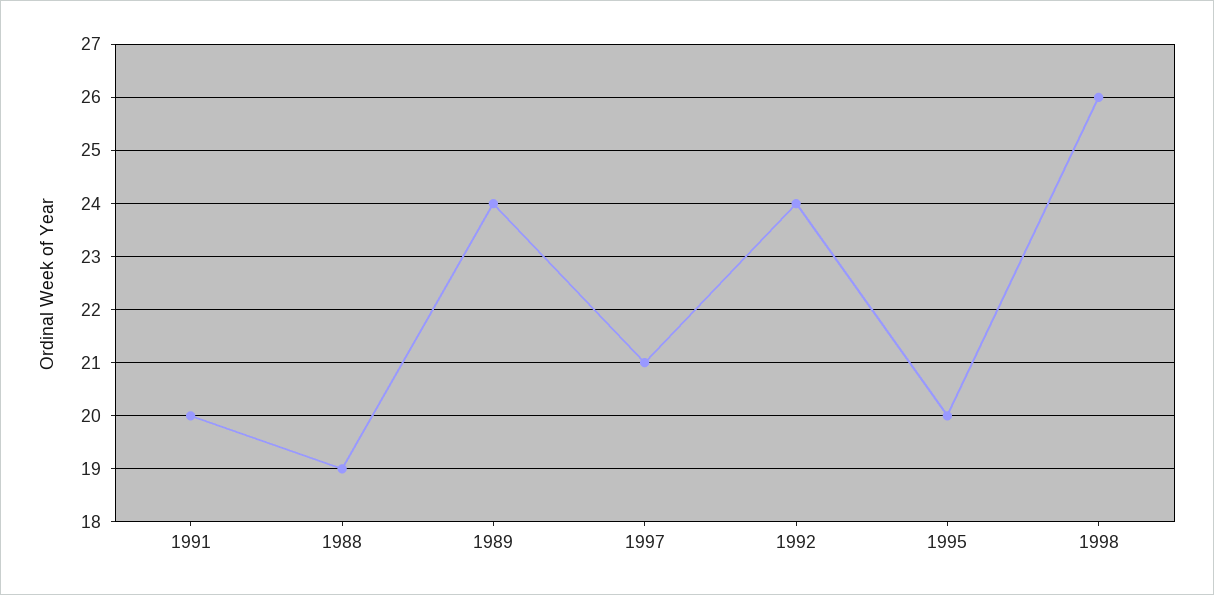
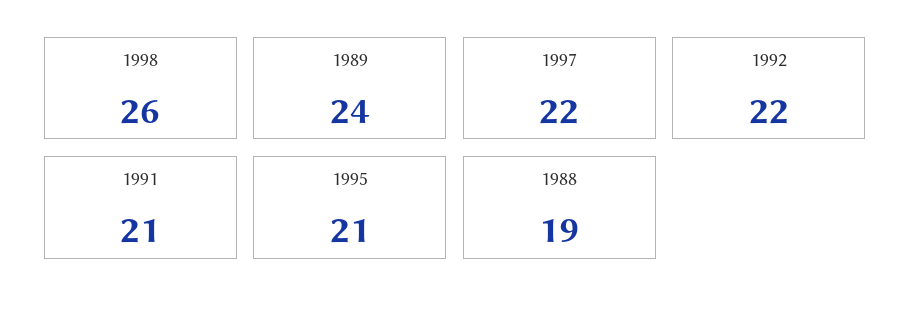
  {
-   "1991": 20,
+   "1991": 21,
    "1988": 19,
    "1989": 24,
-   "1997": 21,
+   "1997": 22,
-   "1992": 24,
+   "1992": 22,
-   "1995": 20,
+   "1995": 21,
    "1998": 26
  }

